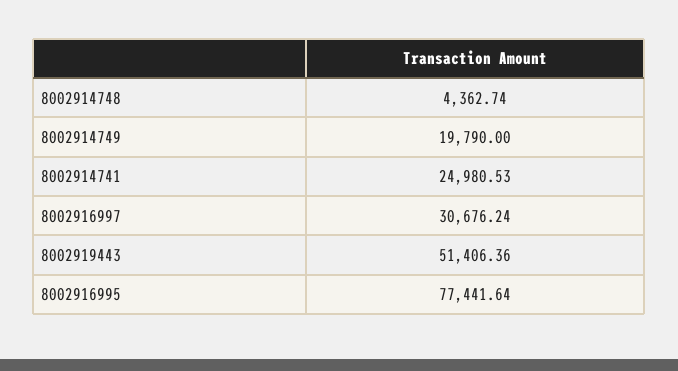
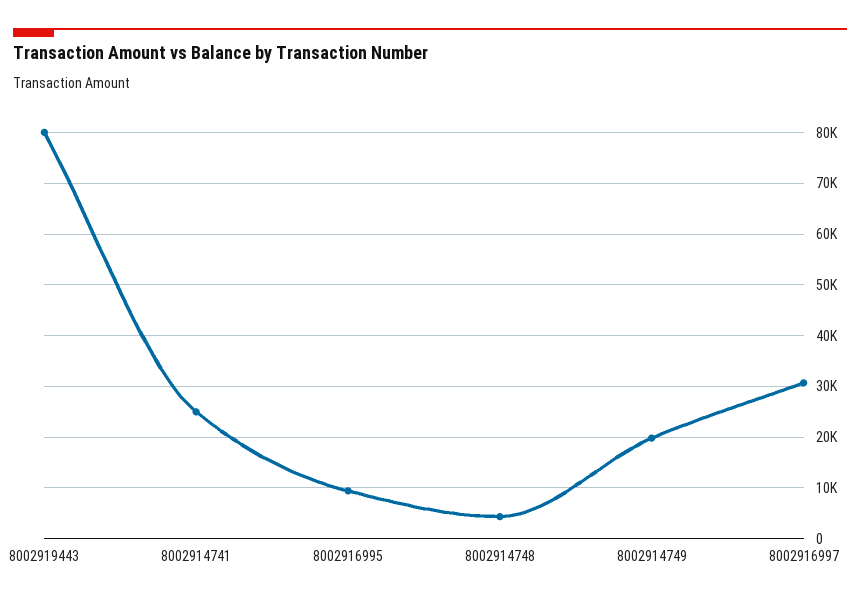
  {
    "8002914748": 4362.74,
    "8002914749": 19790,
    "8002914741": 24980.53,
    "8002916997": 30676.24,
-   "8002919443": 51406.36,
+   "8002919443": 80000,
-   "8002916995": 77441.64
+   "8002916995": 10000
  }

